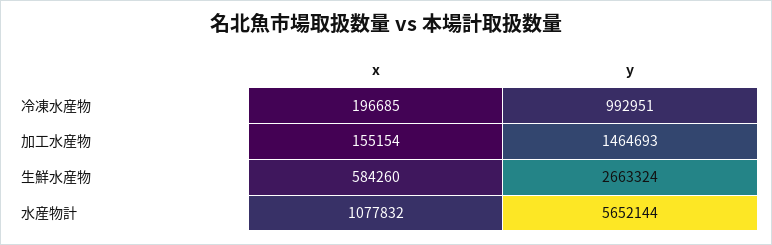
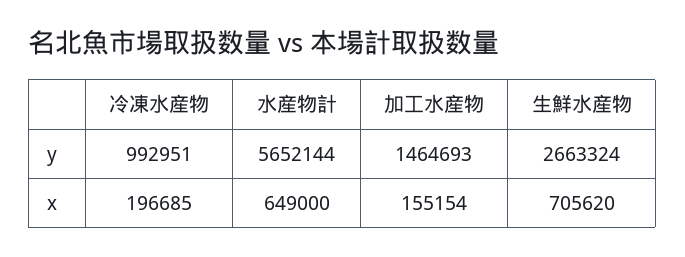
  {
    "x": {
      "冷凍水産物": 196685,
      "加工水産物": 155154,
-     "生鮮水産物": 584260,
+     "生鮮水産物": 705620,
-     "水産物計": 1077832
+     "水産物計": 649000
    },
    "y": {
      "冷凍水産物": 992951,
      "加工水産物": 1464693,
      "生鮮水産物": 2663324,
      "水産物計": 5652144
    }
  }

